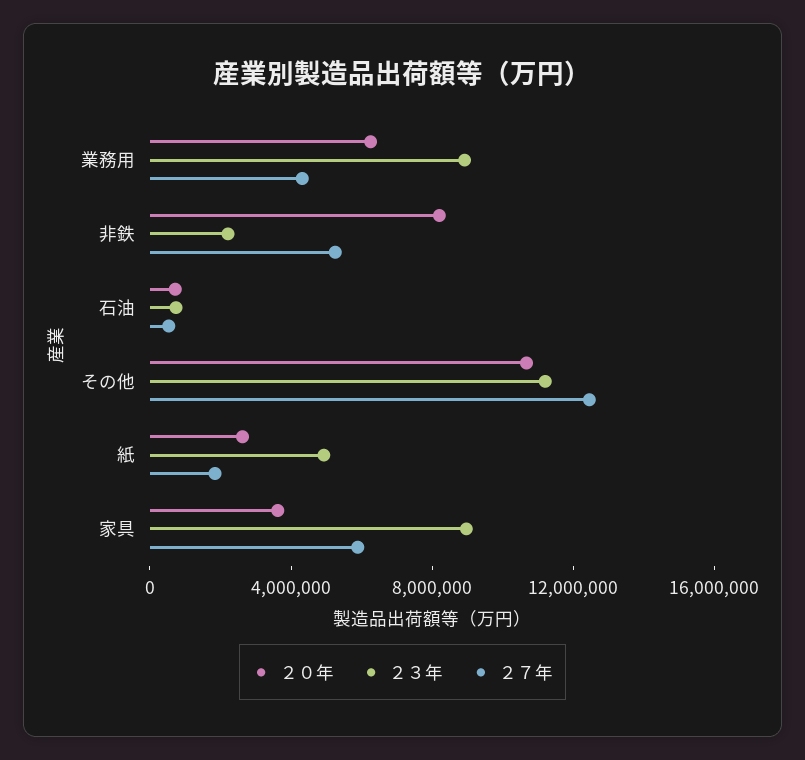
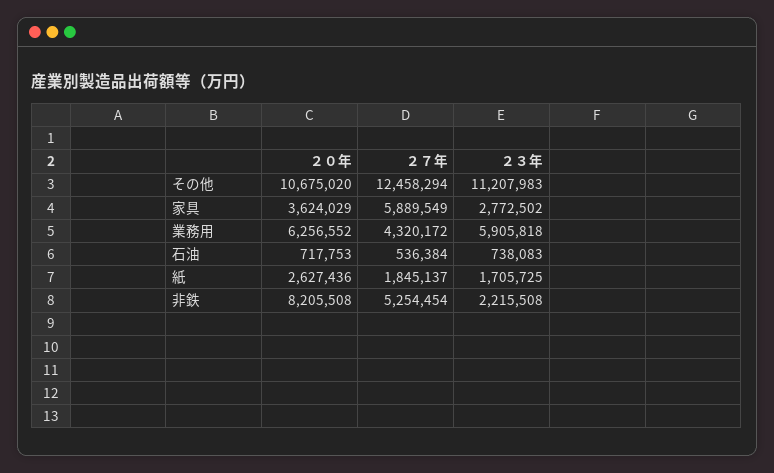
  {
    "２０年": {
      "業務用": 6256552,
      "非鉄": 8205508,
      "石油": 717753,
      "その他": 10675020,
      "紙": 2627436,
      "家具": 3624029
    },
    "２３年": {
-     "業務用": 9000000,
+     "業務用": 5905818,
      "非鉄": 2215508,
      "石油": 738083,
      "その他": 11207983,
-     "紙": 5000000,
+     "紙": 1705725,
-     "家具": 9000000
+     "家具": 2772502
    },
    "２７年": {
      "業務用": 4320172,
      "非鉄": 5254454,
      "石油": 536384,
      "その他": 12458294,
      "紙": 1845137,
      "家具": 5889549
    }
  }

